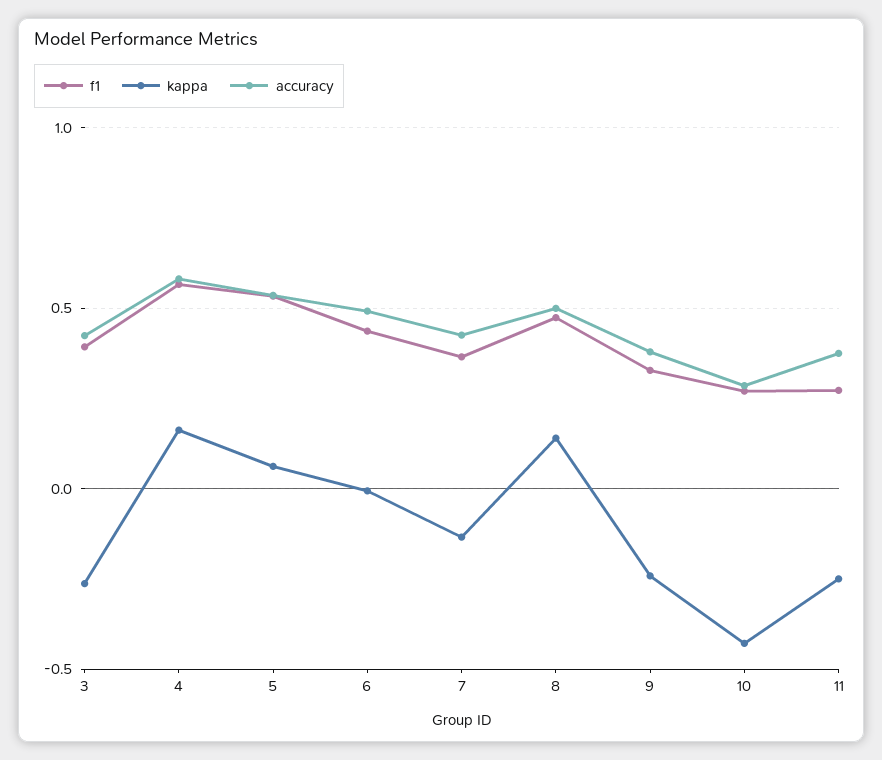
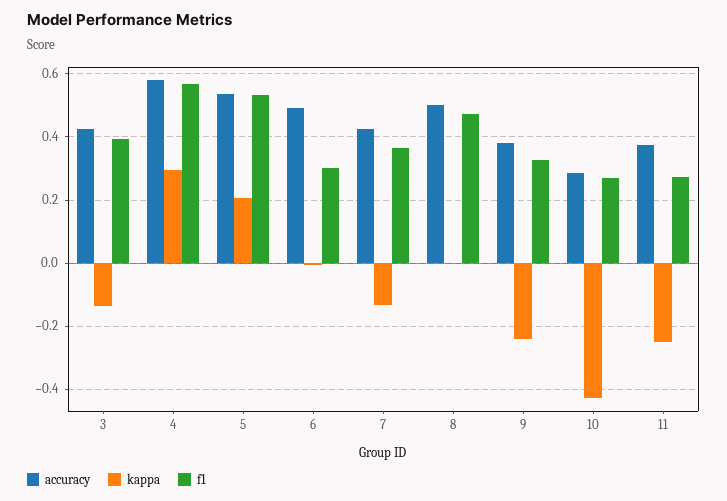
  {
    "f1": {
      "3": 0.4,
      "4": 0.56,
      "5": 0.54,
-     "6": 0.45,
+     "6": 0.3,
      "7": 0.36,
      "8": 0.48,
      "9": 0.32,
      "10": 0.28,
      "11": 0.28
    },
    "kappa": {
-     "3": -0.25,
+     "3": -0.14,
-     "4": 0.15,
+     "4": 0.3,
-     "5": 0.05,
+     "5": 0.2,
      "6": 0,
      "7": -0.14,
-     "8": 0.15,
+     "8": 0,
      "9": -0.24,
      "10": -0.42,
      "11": -0.26
    },
    "accuracy": {
      "3": 0.42,
      "4": 0.58,
      "5": 0.54,
      "6": 0.5,
      "7": 0.42,
      "8": 0.5,
      "9": 0.38,
      "10": 0.28,
      "11": 0.38
    }
  }

